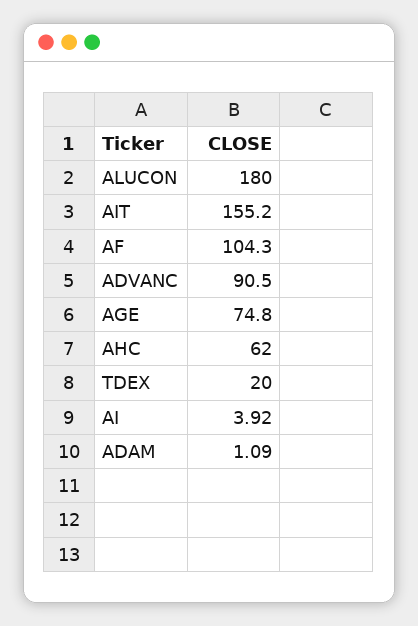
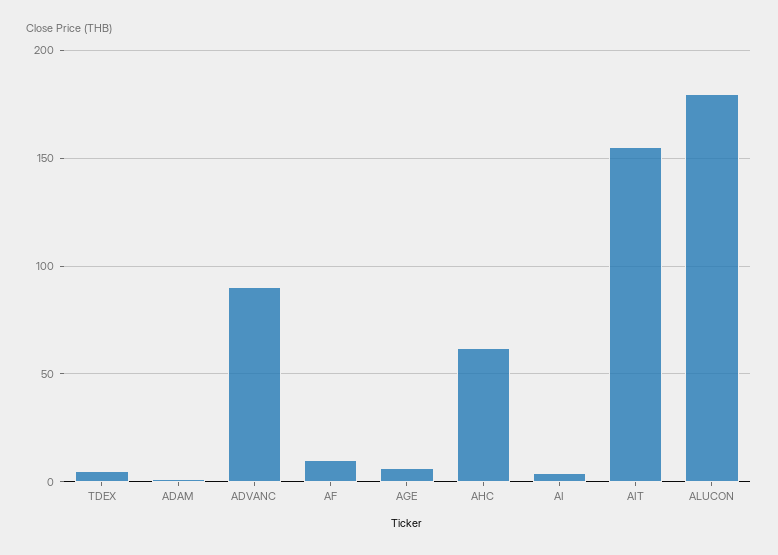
  {
    "ALUCON": 180,
    "AIT": 155.2,
-   "AF": 104.3,
+   "AF": 10,
    "ADVANC": 90.5,
-   "AGE": 74.8,
+   "AGE": 5,
    "AHC": 62,
-   "TDEX": 20,
+   "TDEX": 5,
    "AI": 3.92,
    "ADAM": 1.09
  }

